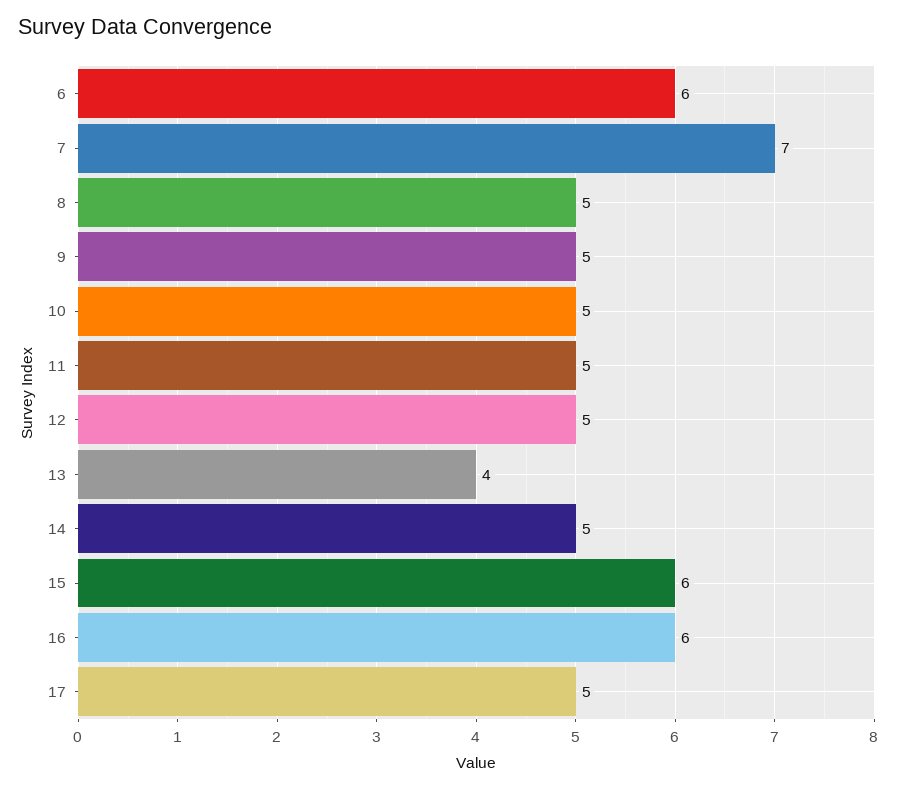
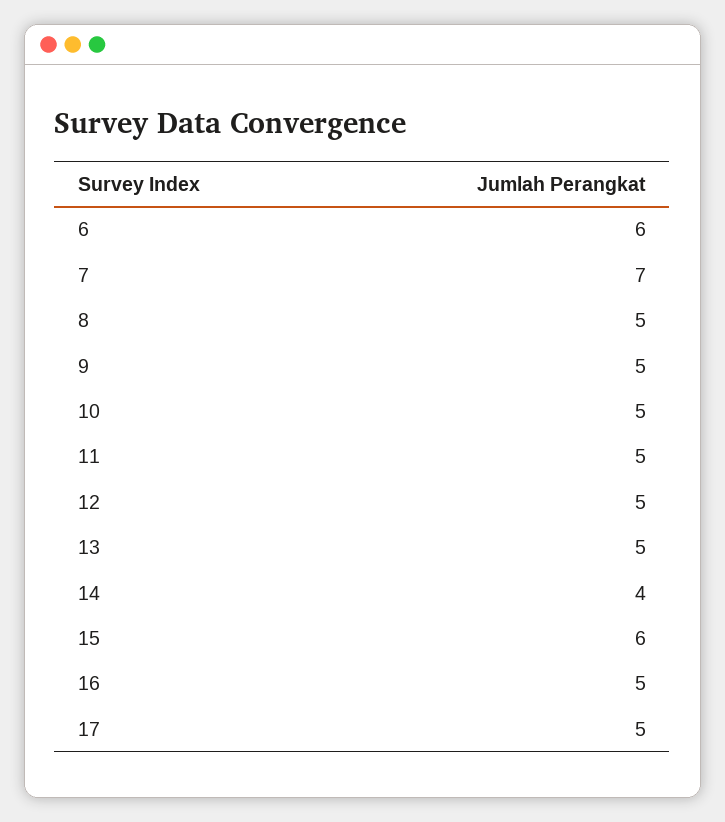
  {
    "6": 6,
    "7": 7,
    "8": 5,
    "9": 5,
    "10": 5,
    "11": 5,
    "12": 5,
-   "13": 4,
+   "13": 5,
-   "14": 5,
+   "14": 4,
    "15": 6,
-   "16": 6,
+   "16": 5,
    "17": 5
  }

